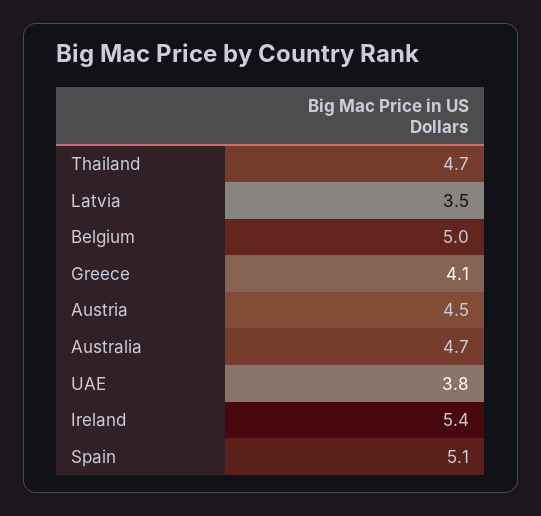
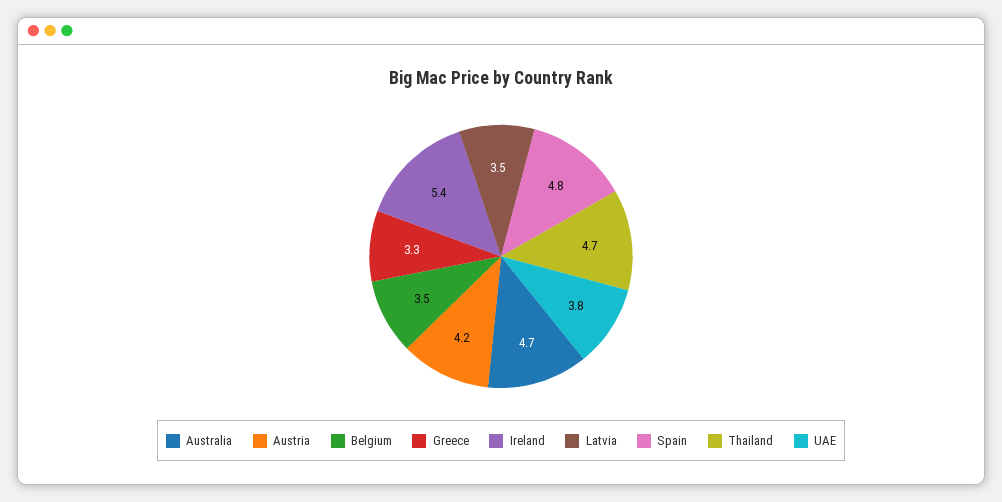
  {
    "Thailand": 4.7,
    "Latvia": 3.5,
-   "Belgium": 5,
+   "Belgium": 3.5,
-   "Greece": 4.1,
+   "Greece": 3.3,
-   "Austria": 4.5,
+   "Austria": 4.2,
    "Australia": 4.7,
    "UAE": 3.8,
    "Ireland": 5.4,
-   "Spain": 5.1
+   "Spain": 4.8
  }

